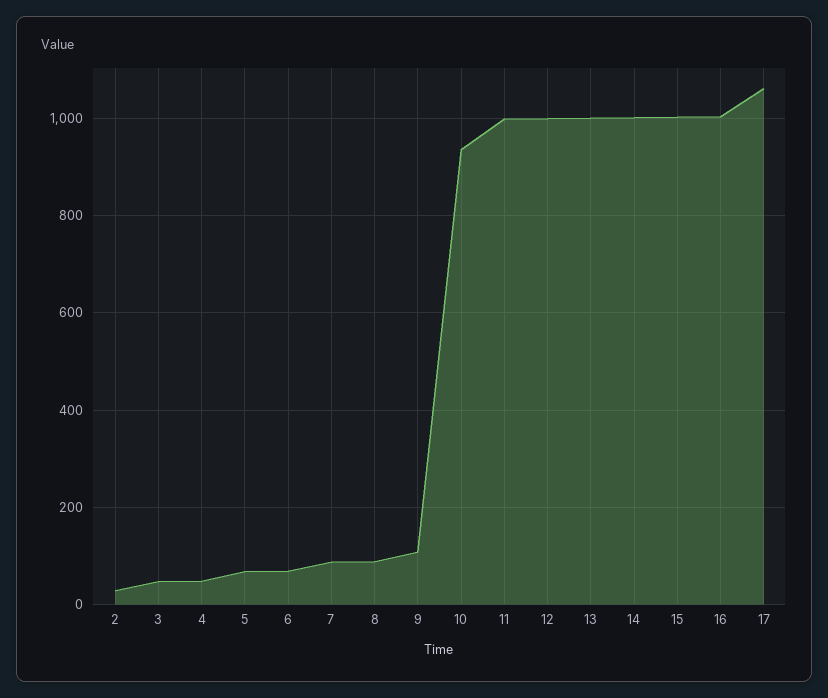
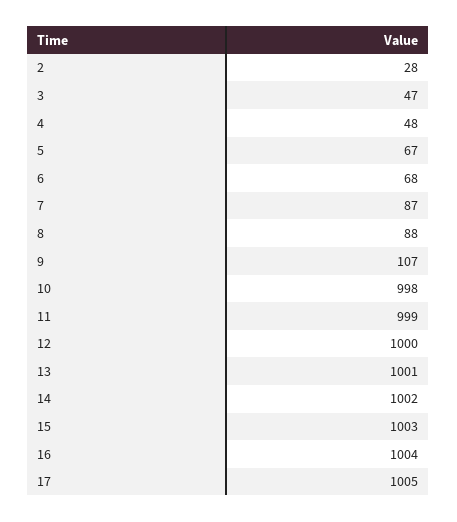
  {
    "2": 28,
    "3": 47,
    "4": 48,
    "5": 67,
    "6": 68,
    "7": 87,
    "8": 88,
    "9": 107,
-   "10": 940,
+   "10": 998,
    "11": 999,
    "12": 1000,
    "13": 1001,
    "14": 1002,
    "15": 1003,
    "16": 1004,
-   "17": 1060
+   "17": 1005
  }

